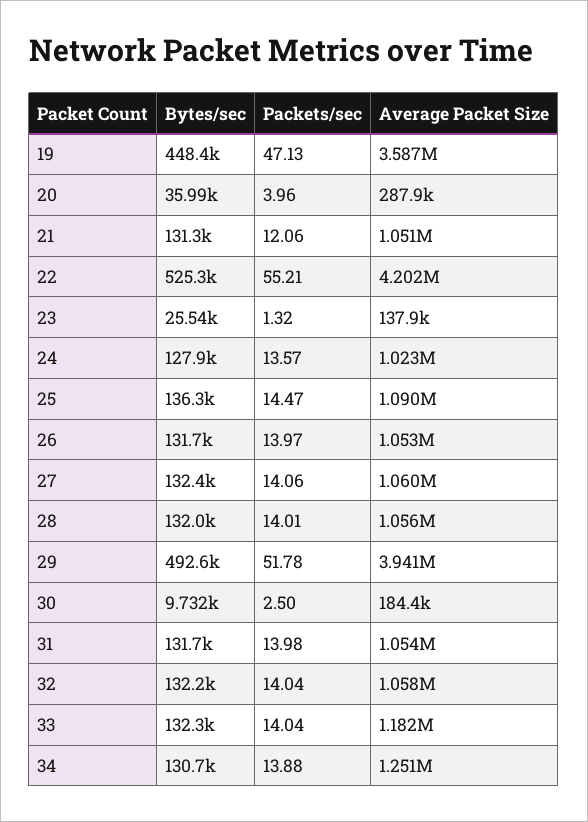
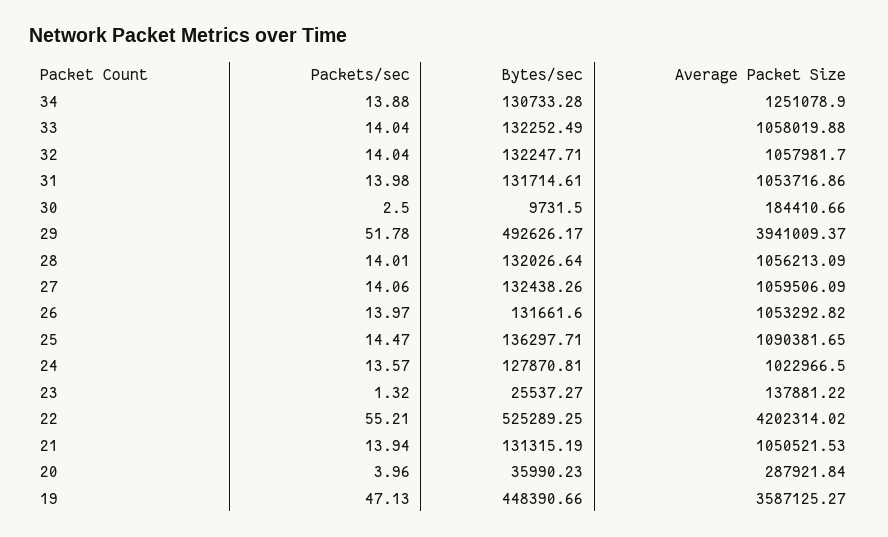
  {
    "Bytes/sec": {
      "19": 448390.66,
      "20": 35990.23,
      "21": 131315.19,
      "22": 525289.25,
      "23": 25537.27,
      "24": 127870.81,
      "25": 136297.71,
      "26": 131661.6,
      "27": 132438.26,
      "28": 132026.64,
      "29": 492626.17,
      "30": 9731.5,
      "31": 131714.61,
      "32": 132247.71,
      "33": 132252.49,
      "34": 130733.28
    },
    "Packets/sec": {
      "19": 47.13,
      "20": 3.96,
-     "21": 12.06,
+     "21": 13.94,
      "22": 55.21,
      "23": 1.32,
      "24": 13.57,
      "25": 14.47,
      "26": 13.97,
      "27": 14.06,
      "28": 14.01,
      "29": 51.78,
      "30": 2.5,
      "31": 13.98,
      "32": 14.04,
      "33": 14.04,
      "34": 13.88
    },
    "Average Packet Size": {
      "19": 3587125.27,
      "20": 287921.84,
      "21": 1050521.53,
      "22": 4202314.02,
      "23": 137881.22,
      "24": 1022966.5,
      "25": 1090381.65,
      "26": 1053292.82,
      "27": 1059506.09,
      "28": 1056213.09,
      "29": 3941009.37,
      "30": 184410.66,
      "31": 1053716.86,
      "32": 1057981.7,
-     "33": 1182000,
+     "33": 1058019.88,
      "34": 1251078.9
    }
  }

